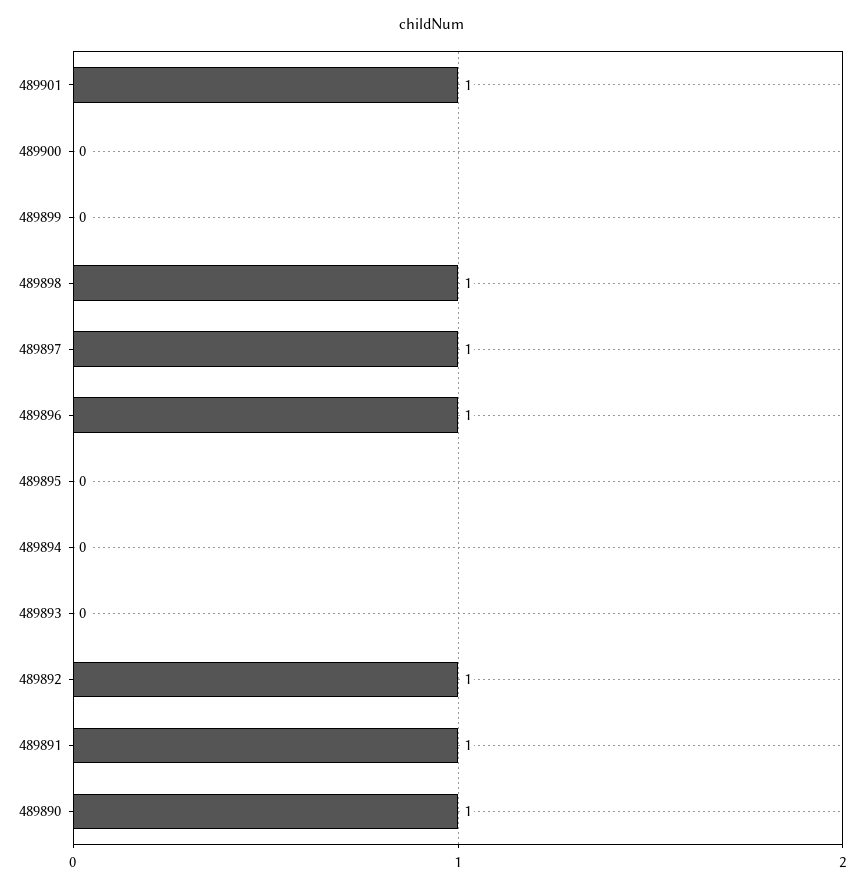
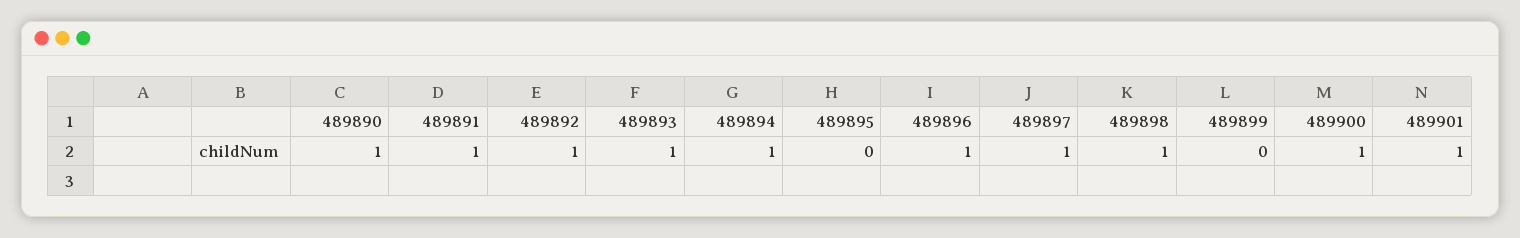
  {
    "489901": 1,
-   "489900": 0,
+   "489900": 1,
    "489899": 0,
    "489898": 1,
    "489897": 1,
    "489896": 1,
    "489895": 0,
-   "489894": 0,
+   "489894": 1,
-   "489893": 0,
+   "489893": 1,
    "489892": 1,
    "489891": 1,
    "489890": 1
  }

